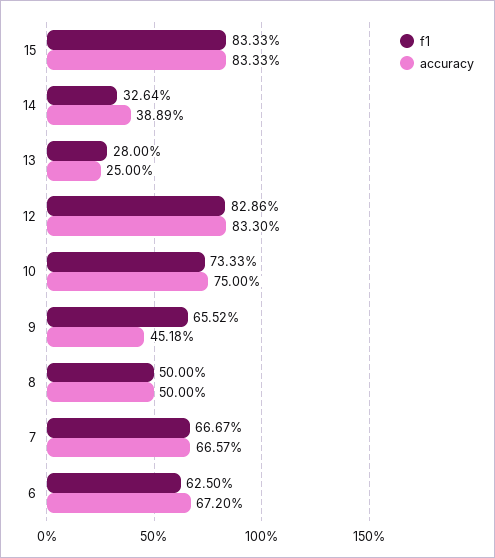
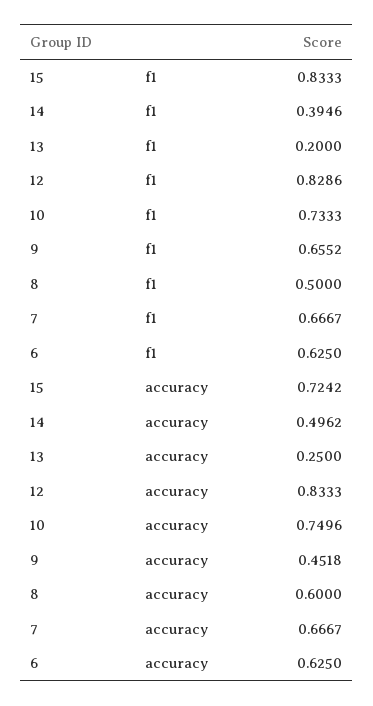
  {
    "f1": {
      "15": 0.8333,
-     "14": 0.3264,
+     "14": 0.3946,
-     "13": 0.28,
+     "13": 0.2,
      "12": 0.8286,
      "10": 0.7333,
      "9": 0.6552,
      "8": 0.5,
      "7": 0.6667,
      "6": 0.625
    },
    "accuracy": {
-     "15": 0.8333,
+     "15": 0.7242,
-     "14": 0.3889,
+     "14": 0.4962,
      "13": 0.25,
-     "12": 0.833,
+     "12": 0.8333,
-     "10": 0.75,
+     "10": 0.7496,
      "9": 0.4518,
-     "8": 0.5,
+     "8": 0.6,
-     "7": 0.6657,
+     "7": 0.6667,
-     "6": 0.672
+     "6": 0.625
    }
  }

